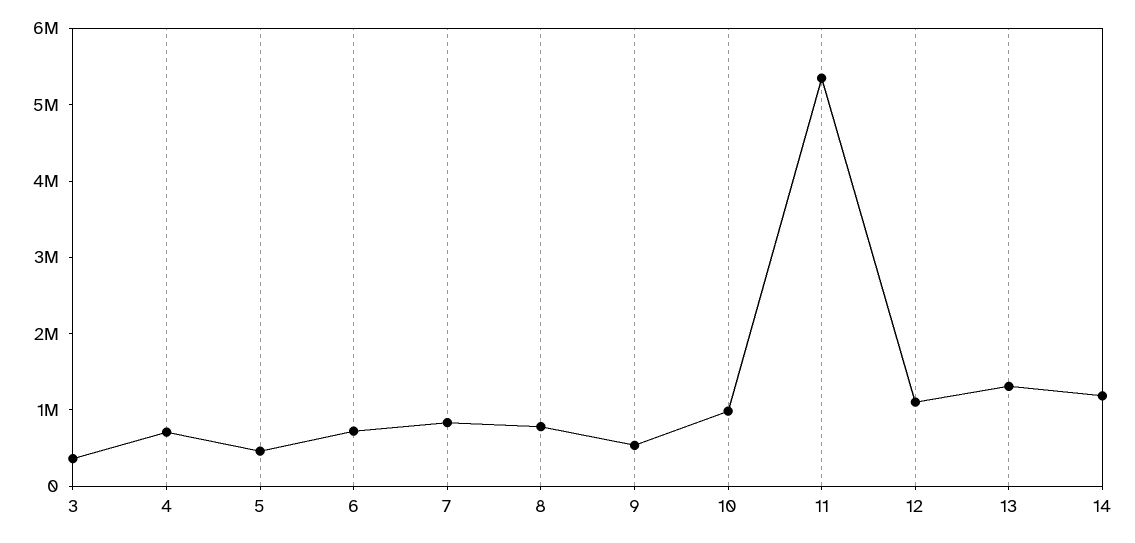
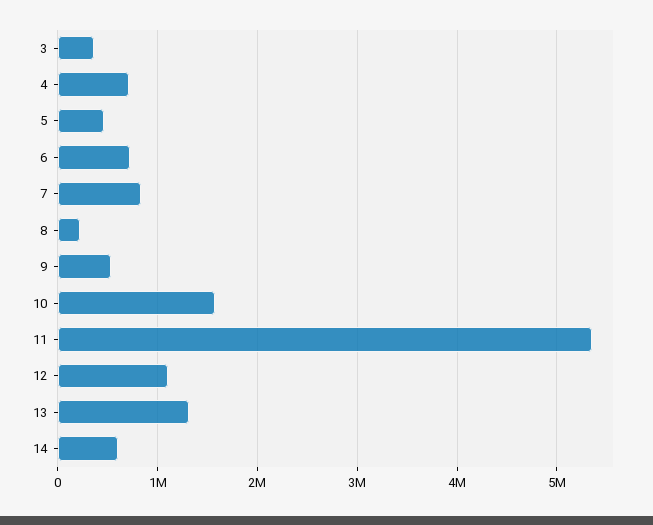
  {
    "3": 400000,
    "4": 700000,
    "5": 500000,
    "6": 700000,
    "7": 800000,
-   "8": 800000,
+   "8": 200000,
    "9": 500000,
-   "10": 1000000,
+   "10": 1600000,
    "11": 5400000,
    "12": 1100000,
    "13": 1300000,
-   "14": 1200000
+   "14": 600000
  }

